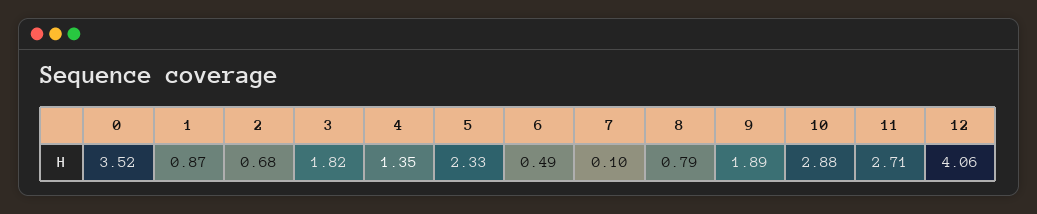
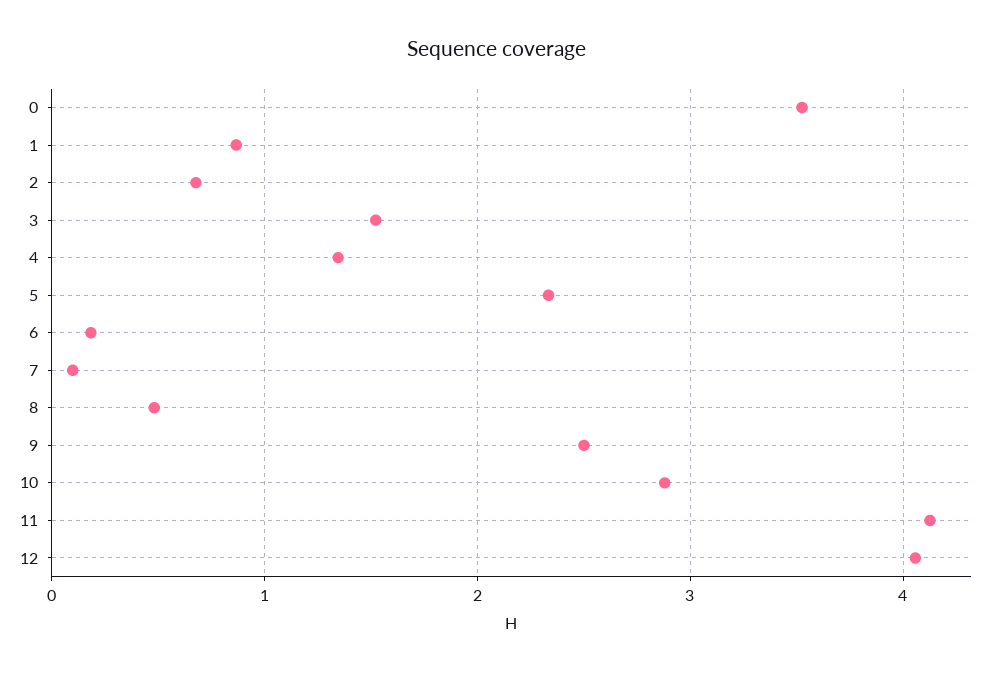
  {
    "0": 3.52,
    "1": 0.87,
    "2": 0.68,
-   "3": 1.82,
+   "3": 1.5,
    "4": 1.35,
    "5": 2.33,
-   "6": 0.49,
+   "6": 0.2,
    "7": 0.1,
-   "8": 0.79,
+   "8": 0.5,
-   "9": 1.89,
+   "9": 2.5,
    "10": 2.88,
-   "11": 2.71,
+   "11": 4.1,
    "12": 4.06
  }

